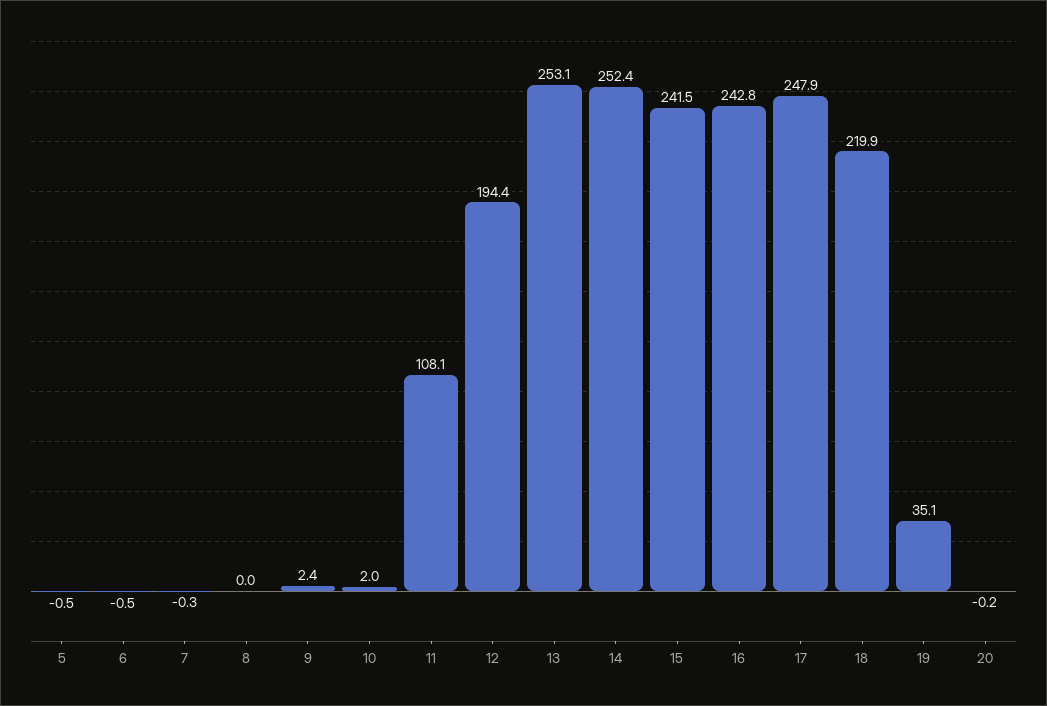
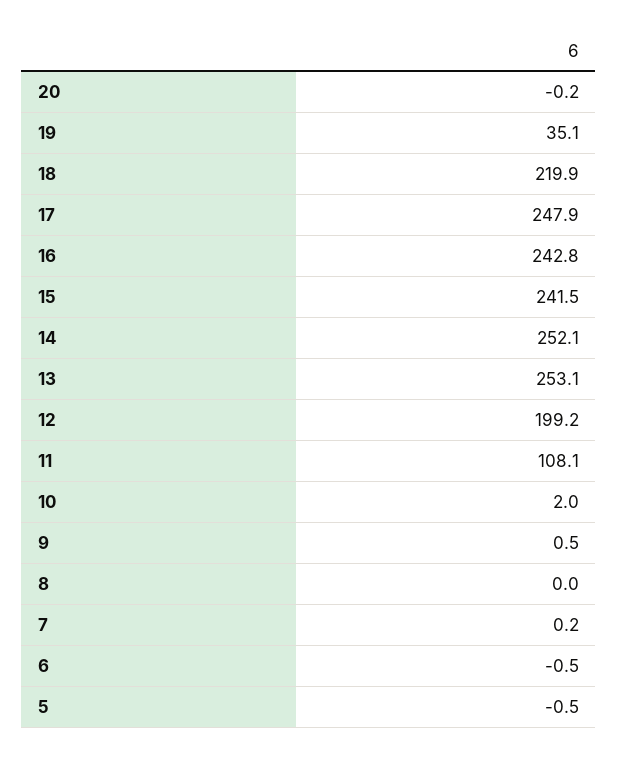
  {
    "5": -0.5,
    "6": -0.5,
-   "7": -0.3,
+   "7": 0.2,
    "8": 0,
-   "9": 2.4,
+   "9": 0.5,
    "10": 2,
    "11": 108.1,
-   "12": 194.4,
+   "12": 199.2,
    "13": 253.1,
-   "14": 252.4,
+   "14": 252.1,
    "15": 241.5,
    "16": 242.8,
    "17": 247.9,
    "18": 219.9,
    "19": 35.1,
    "20": -0.2
  }

